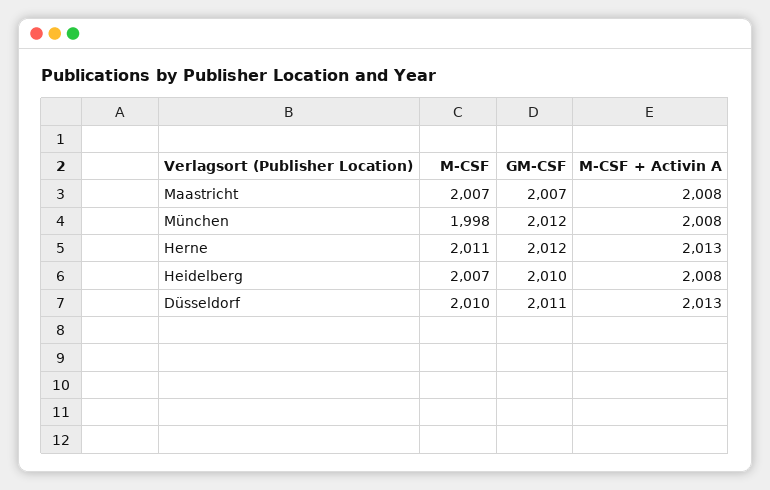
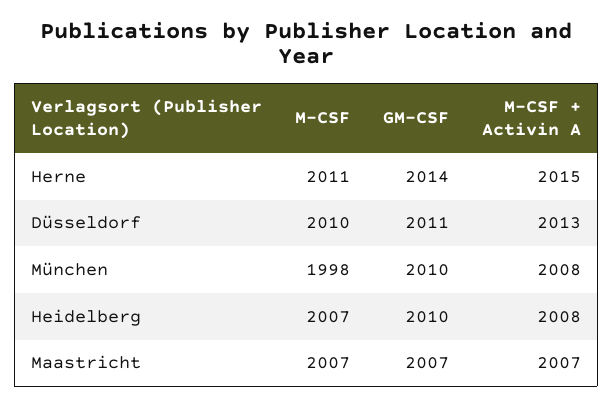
  {
    "M-CSF": {
      "Maastricht": 2007,
      "München": 1998,
      "Herne": 2011,
      "Heidelberg": 2007,
      "Düsseldorf": 2010
    },
    "GM-CSF": {
      "Maastricht": 2007,
-     "München": 2012,
+     "München": 2010,
-     "Herne": 2012,
+     "Herne": 2014,
      "Heidelberg": 2010,
      "Düsseldorf": 2011
    },
    "M-CSF + Activin A": {
-     "Maastricht": 2008,
+     "Maastricht": 2007,
      "München": 2008,
-     "Herne": 2013,
+     "Herne": 2015,
      "Heidelberg": 2008,
      "Düsseldorf": 2013
    }
  }

